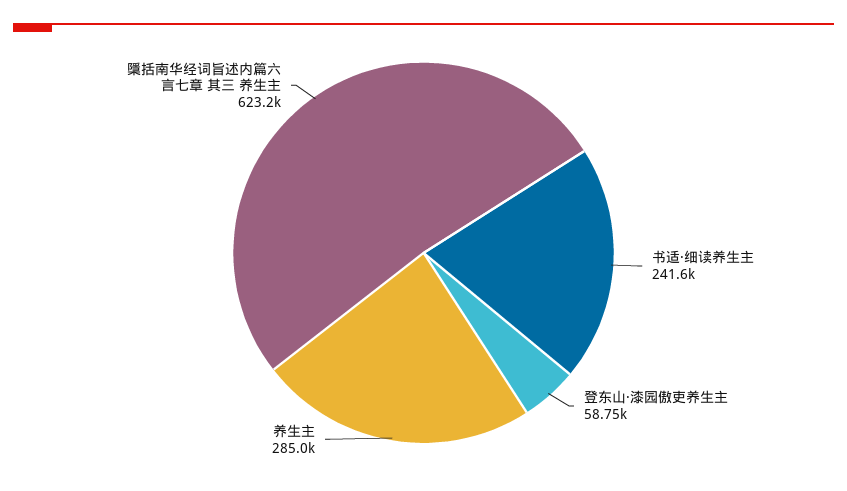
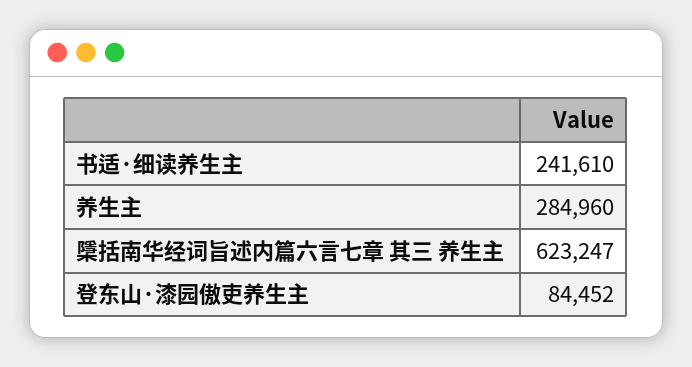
  {
    "书适·细读养生主": 241610,
-   "登东山·漆园傲吏养生主": 58750,
+   "登东山·漆园傲吏养生主": 84452,
    "养生主": 284960,
    "檃括南华经词旨述内篇六言七章 其三 养生主": 623247
  }

